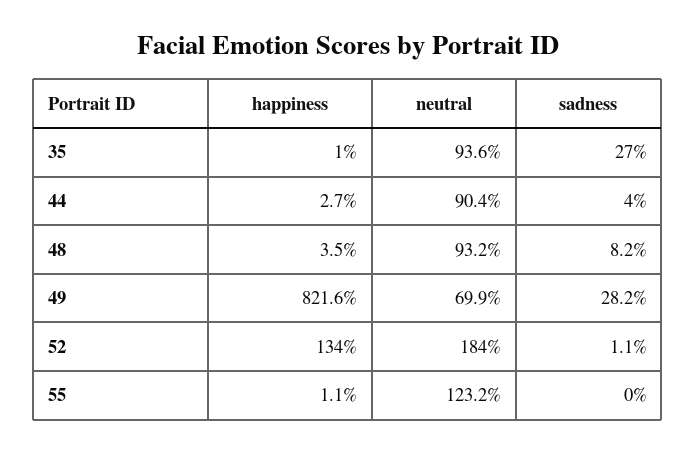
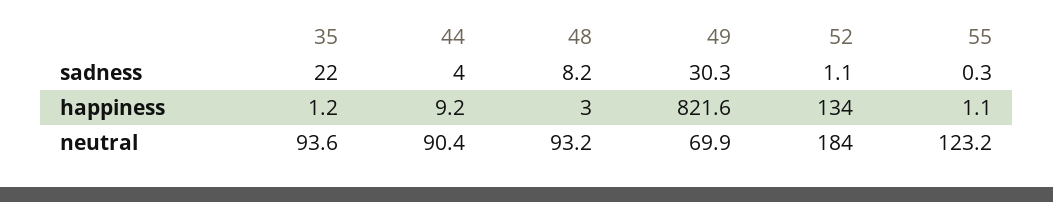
  {
    "happiness": {
-     "35": 1,
+     "35": 1.2,
-     "44": 2.7,
+     "44": 9.2,
-     "48": 3.5,
+     "48": 3,
      "49": 821.6,
      "52": 134,
      "55": 1.1
    },
    "neutral": {
      "35": 93.6,
      "44": 90.4,
      "48": 93.2,
      "49": 69.9,
      "52": 184,
      "55": 123.2
    },
    "sadness": {
-     "35": 27,
+     "35": 22,
      "44": 4,
      "48": 8.2,
-     "49": 28.2,
+     "49": 30.3,
      "52": 1.1,
-     "55": 0
+     "55": 0.3
    }
  }

